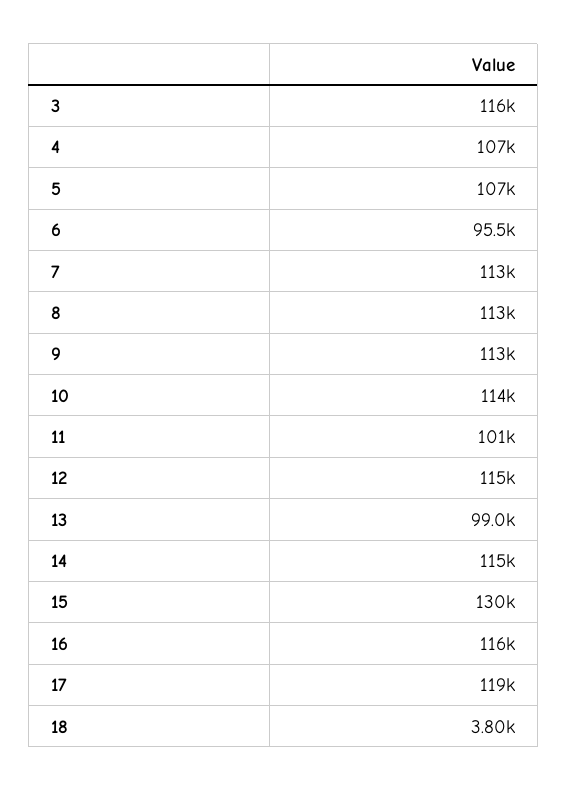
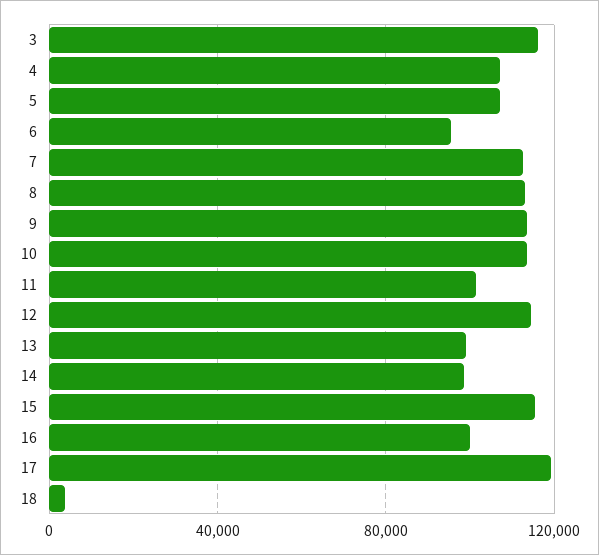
  {
    "3": 116000,
    "4": 107000,
    "5": 107000,
    "6": 95500,
    "7": 113000,
    "8": 113000,
    "9": 113000,
    "10": 114000,
    "11": 101000,
    "12": 115000,
    "13": 99000,
-   "14": 115000,
+   "14": 100000,
-   "15": 130000,
+   "15": 115000,
-   "16": 116000,
+   "16": 100000,
    "17": 119000,
    "18": 3800
  }

